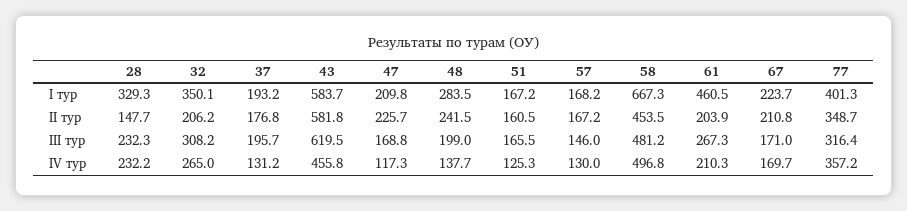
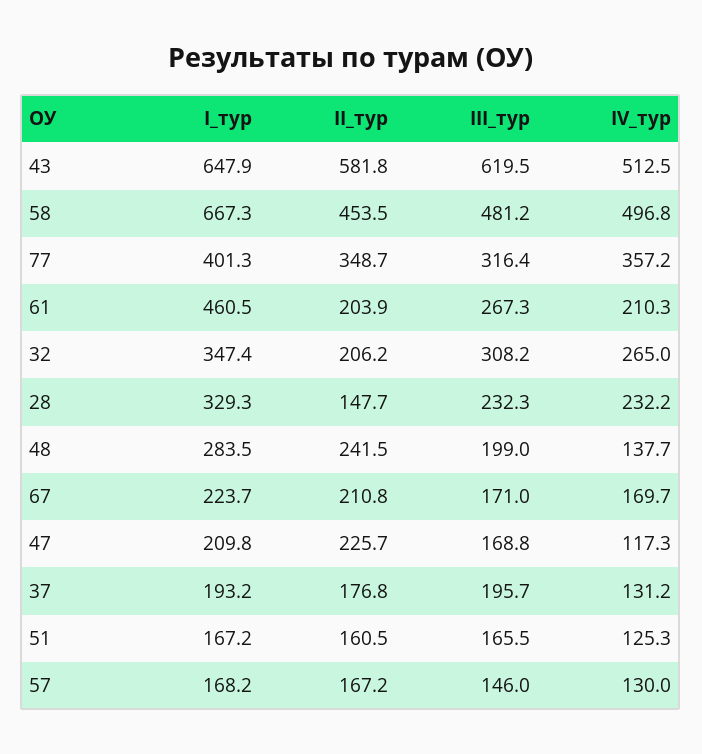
  {
    "28": {
      "I тур": 329.3,
      "II тур": 147.7,
      "III тур": 232.3,
      "IV тур": 232.2
    },
    "32": {
-     "I тур": 350.1,
+     "I тур": 347.4,
      "II тур": 206.2,
      "III тур": 308.2,
      "IV тур": 265
    },
    "37": {
      "I тур": 193.2,
      "II тур": 176.8,
      "III тур": 195.7,
      "IV тур": 131.2
    },
    "43": {
-     "I тур": 583.7,
+     "I тур": 647.9,
      "II тур": 581.8,
      "III тур": 619.5,
-     "IV тур": 455.8
+     "IV тур": 512.5
    },
    "47": {
      "I тур": 209.8,
      "II тур": 225.7,
      "III тур": 168.8,
      "IV тур": 117.3
    },
    "48": {
      "I тур": 283.5,
      "II тур": 241.5,
      "III тур": 199,
      "IV тур": 137.7
    },
    "51": {
      "I тур": 167.2,
      "II тур": 160.5,
      "III тур": 165.5,
      "IV тур": 125.3
    },
    "57": {
      "I тур": 168.2,
      "II тур": 167.2,
      "III тур": 146,
      "IV тур": 130
    },
    "58": {
      "I тур": 667.3,
      "II тур": 453.5,
      "III тур": 481.2,
      "IV тур": 496.8
    },
    "61": {
      "I тур": 460.5,
      "II тур": 203.9,
      "III тур": 267.3,
      "IV тур": 210.3
    },
    "67": {
      "I тур": 223.7,
      "II тур": 210.8,
      "III тур": 171,
      "IV тур": 169.7
    },
    "77": {
      "I тур": 401.3,
      "II тур": 348.7,
      "III тур": 316.4,
      "IV тур": 357.2
    }
  }

